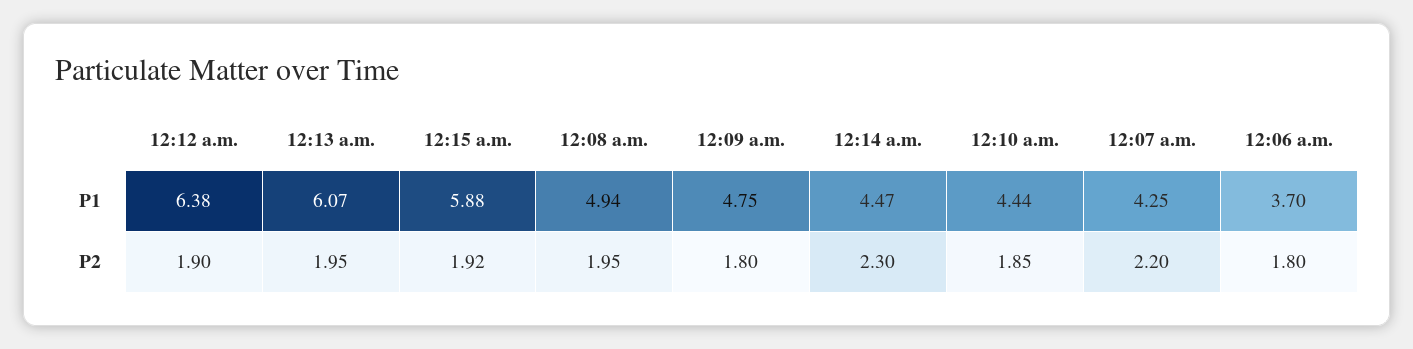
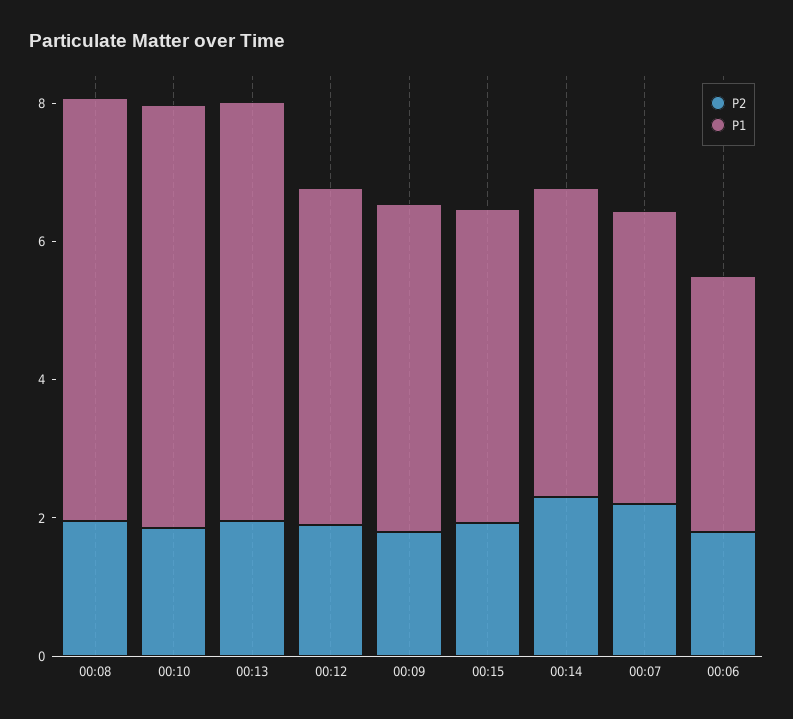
  {
    "P1": {
-     "12:12 a.m.": 6.38,
+     "12:12 a.m.": 5,
      "12:13 a.m.": 6.07,
-     "12:15 a.m.": 5.88,
+     "12:15 a.m.": 4.5,
-     "12:08 a.m.": 4.94,
+     "12:08 a.m.": 6,
      "12:09 a.m.": 4.75,
      "12:14 a.m.": 4.47,
-     "12:10 a.m.": 4.44,
+     "12:10 a.m.": 6,
      "12:07 a.m.": 4.25,
      "12:06 a.m.": 3.7
    },
    "P2": {
      "12:12 a.m.": 1.9,
      "12:13 a.m.": 1.95,
      "12:15 a.m.": 1.92,
      "12:08 a.m.": 1.95,
      "12:09 a.m.": 1.8,
      "12:14 a.m.": 2.3,
      "12:10 a.m.": 1.85,
      "12:07 a.m.": 2.2,
      "12:06 a.m.": 1.8
    }
  }

